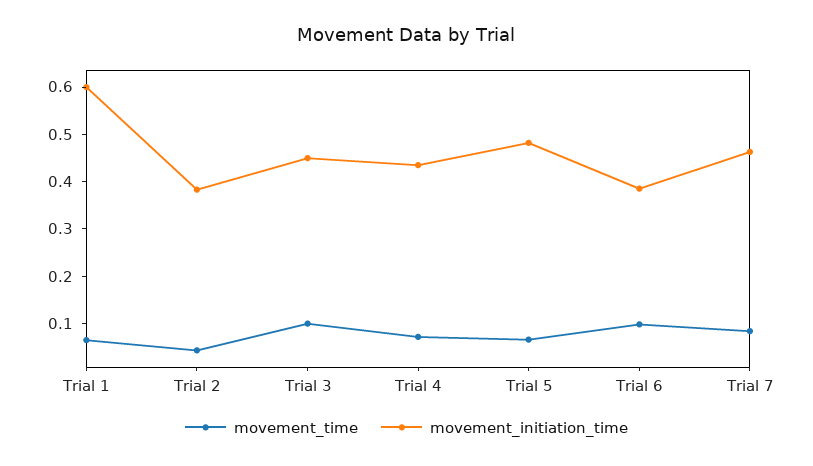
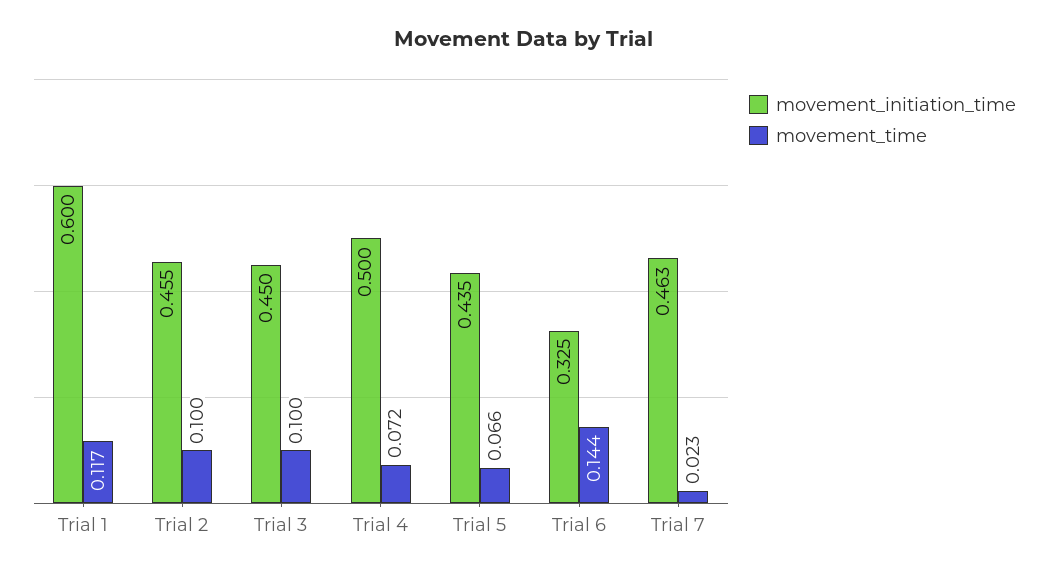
  {
    "movement_time": {
-     "Trial 1": 0.06,
+     "Trial 1": 0.117,
-     "Trial 2": 0.04,
+     "Trial 2": 0.1,
      "Trial 3": 0.1,
      "Trial 4": 0.072,
      "Trial 5": 0.066,
-     "Trial 6": 0.1,
+     "Trial 6": 0.144,
-     "Trial 7": 0.08
+     "Trial 7": 0.023
    },
    "movement_initiation_time": {
      "Trial 1": 0.6,
-     "Trial 2": 0.38,
+     "Trial 2": 0.455,
      "Trial 3": 0.45,
-     "Trial 4": 0.44,
+     "Trial 4": 0.5,
-     "Trial 5": 0.48,
+     "Trial 5": 0.435,
-     "Trial 6": 0.38,
+     "Trial 6": 0.325,
      "Trial 7": 0.463
    }
  }

